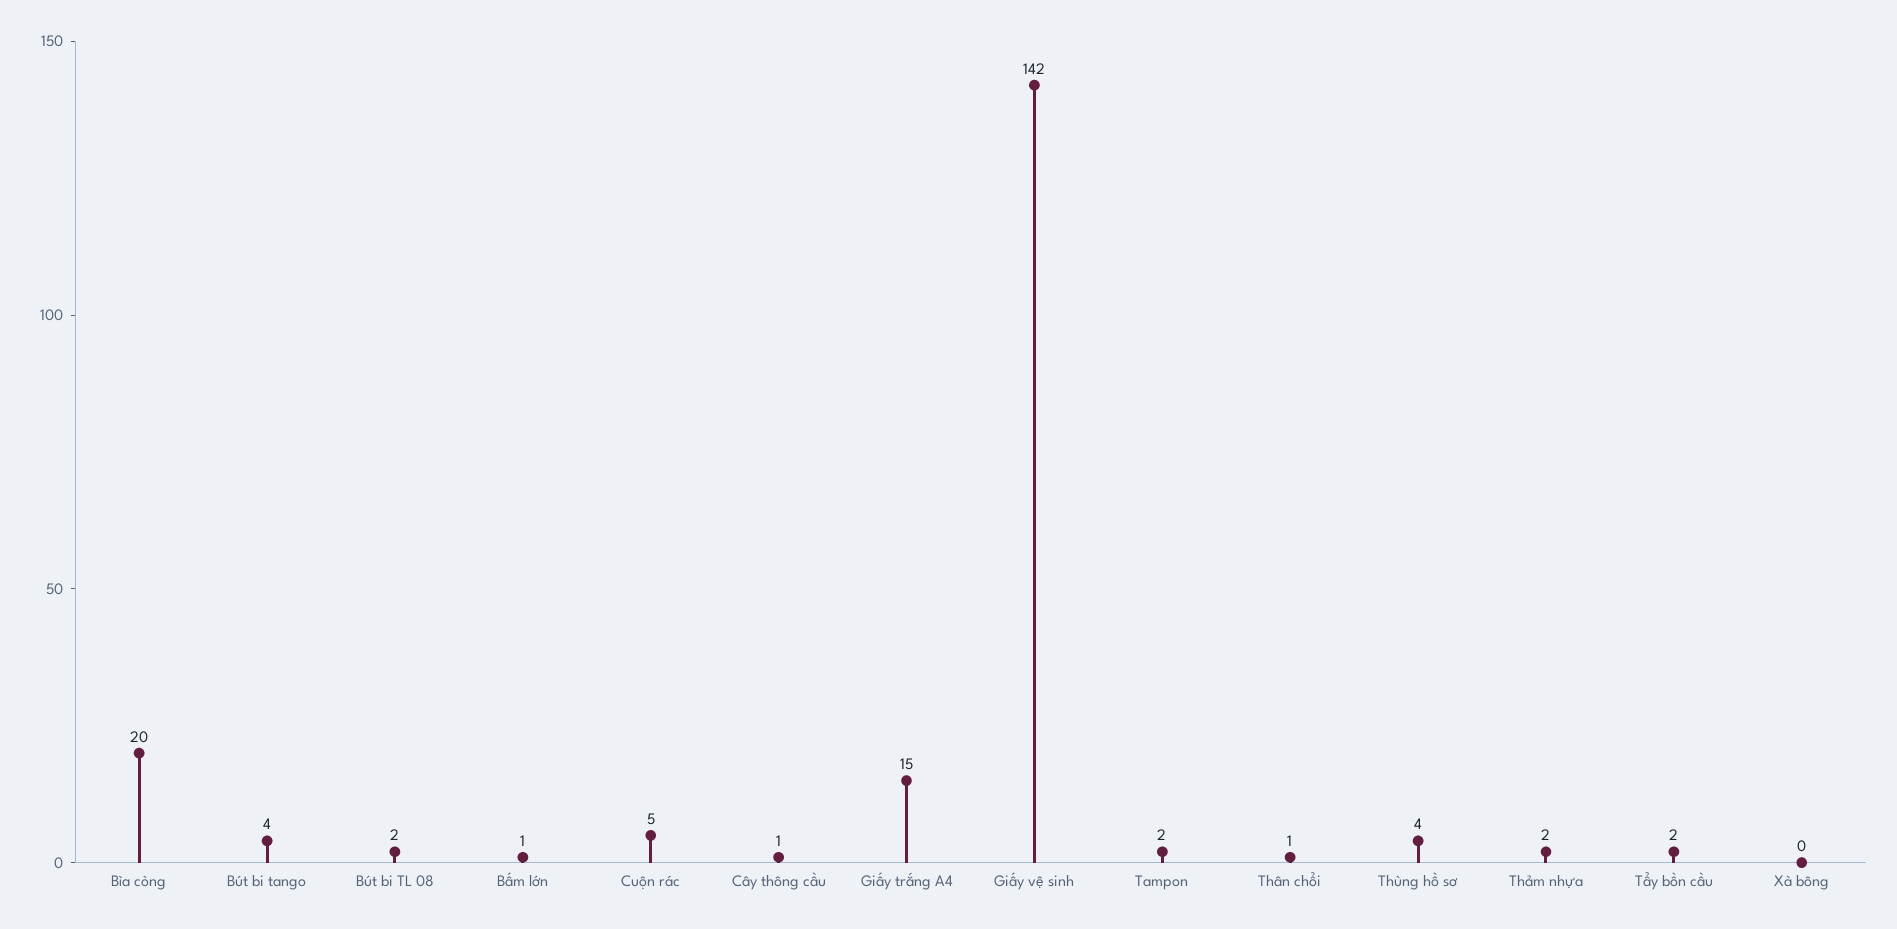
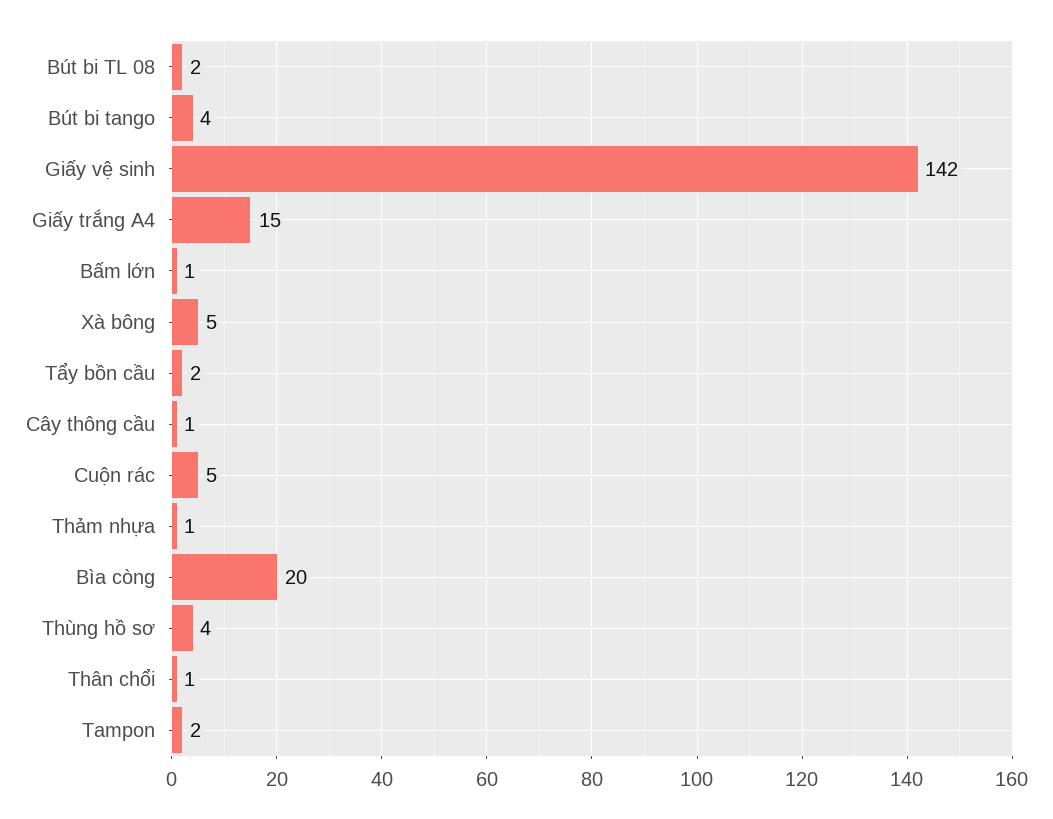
  {
    "Bìa còng": 20,
    "Bút bi tango": 4,
    "Bút bi TL 08": 2,
    "Bấm lớn": 1,
    "Cuộn rác": 5,
    "Cây thông cầu": 1,
    "Giấy trắng A4": 15,
    "Giấy vệ sinh": 142,
    "Tampon": 2,
    "Thân chổi": 1,
    "Thùng hồ sơ": 4,
-   "Thảm nhựa": 2,
+   "Thảm nhựa": 1,
    "Tẩy bồn cầu": 2,
-   "Xà bông": 0
+   "Xà bông": 5
  }

